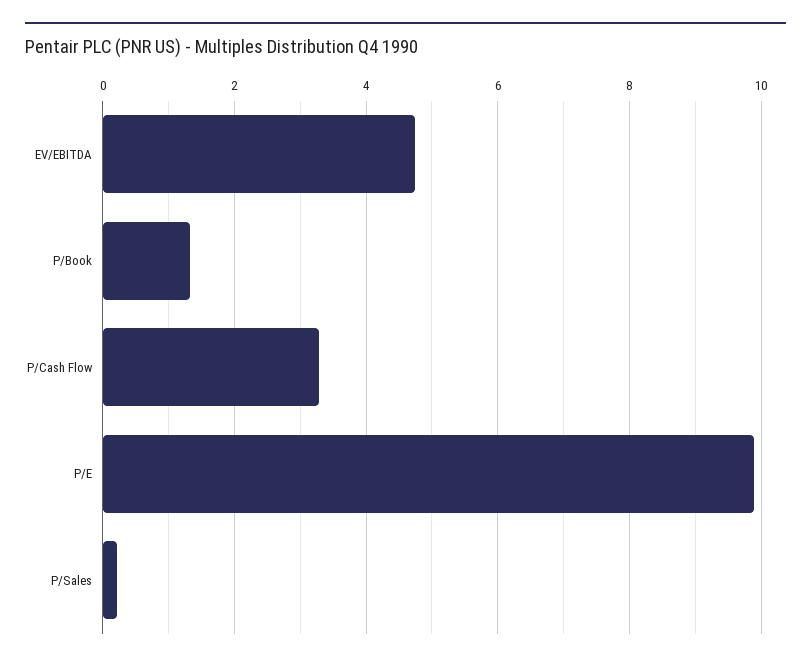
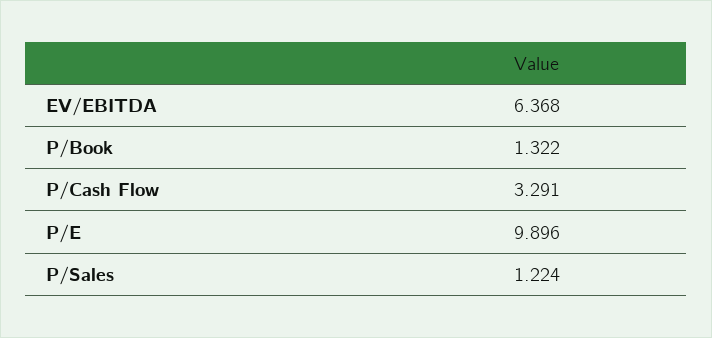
  {
-   "EV/EBITDA": 4.8,
+   "EV/EBITDA": 6.368,
    "P/Book": 1.322,
    "P/Cash Flow": 3.291,
    "P/E": 9.896,
-   "P/Sales": 0.2
+   "P/Sales": 1.224
  }

